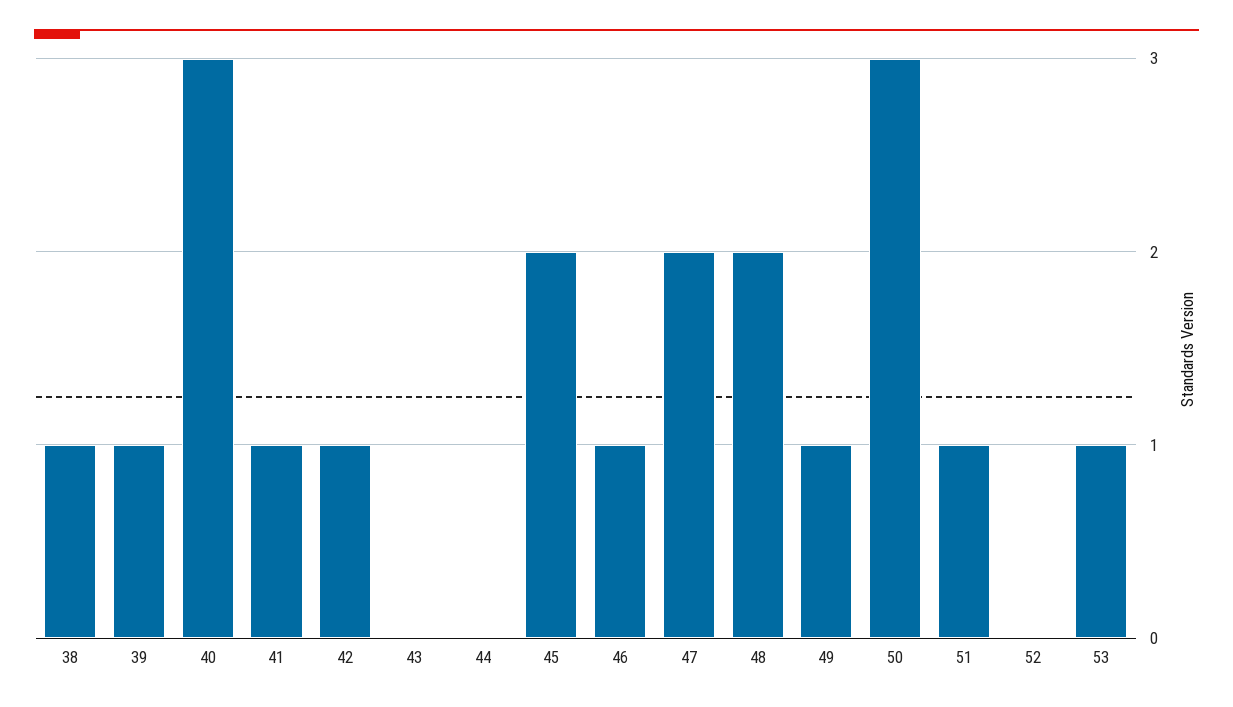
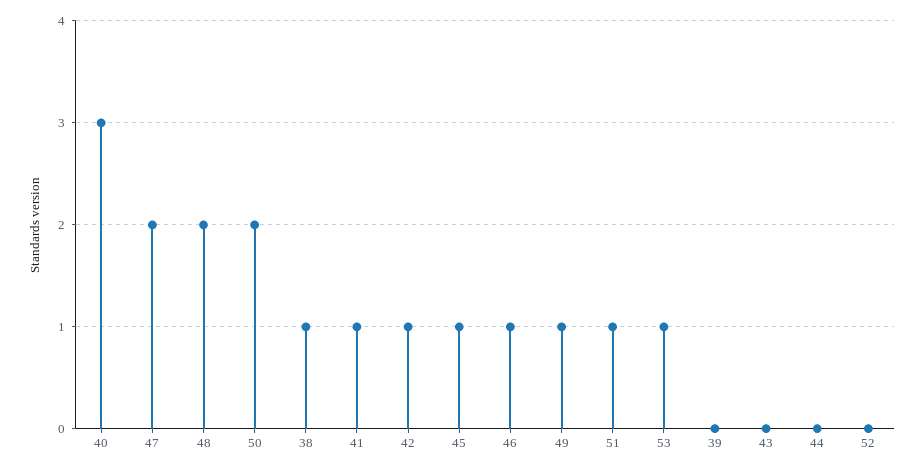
  {
    "38": 1,
-   "39": 1,
+   "39": 0,
    "40": 3,
    "41": 1,
    "42": 1,
    "43": 0,
    "44": 0,
-   "45": 2,
+   "45": 1,
    "46": 1,
    "47": 2,
    "48": 2,
    "49": 1,
-   "50": 3,
+   "50": 2,
    "51": 1,
    "52": 0,
    "53": 1
  }

